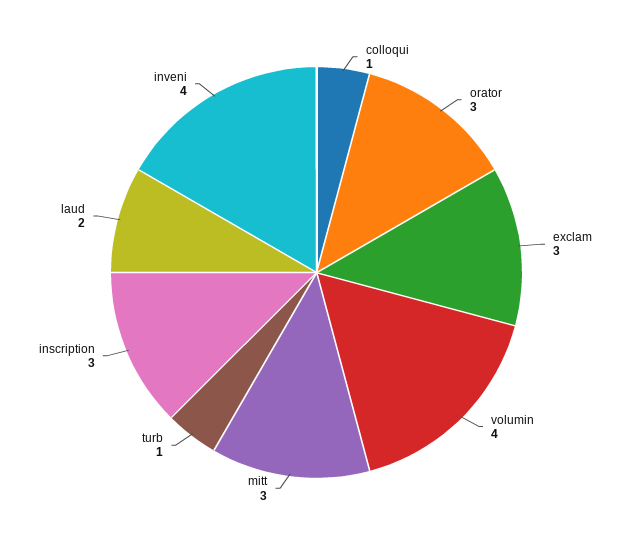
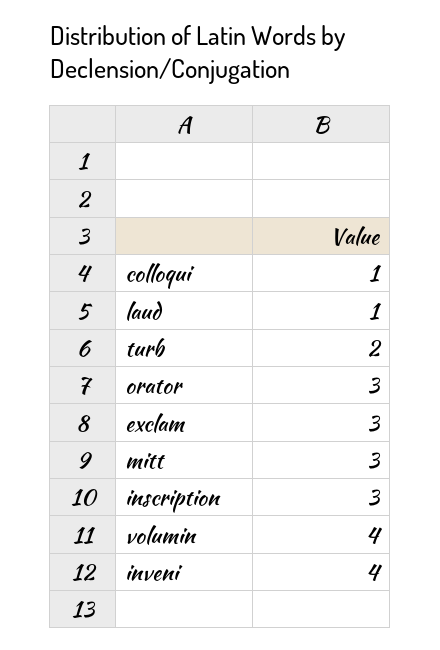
  {
    "colloqui": 1,
    "orator": 3,
    "exclam": 3,
    "volumin": 4,
    "mitt": 3,
-   "turb": 1,
+   "turb": 2,
    "inscription": 3,
-   "laud": 2,
+   "laud": 1,
    "inveni": 4
  }

